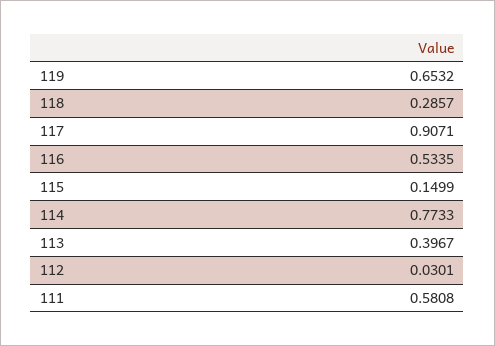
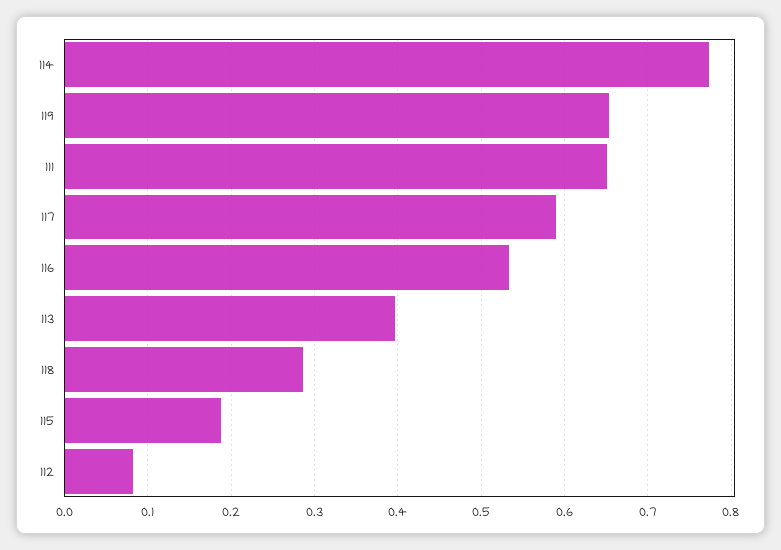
  {
    "119": 0.6532,
    "118": 0.2857,
-   "117": 0.9071,
+   "117": 0.59,
    "116": 0.5335,
-   "115": 0.1499,
+   "115": 0.19,
    "114": 0.7733,
    "113": 0.3967,
-   "112": 0.0301,
+   "112": 0.08,
-   "111": 0.5808
+   "111": 0.65
  }

